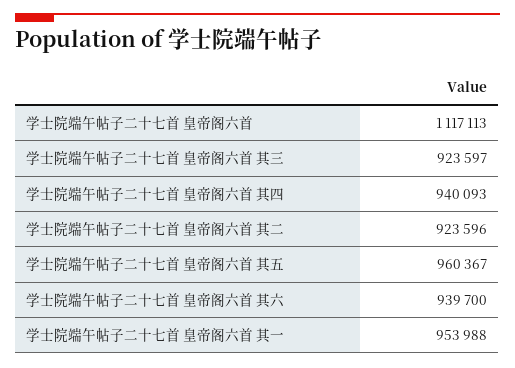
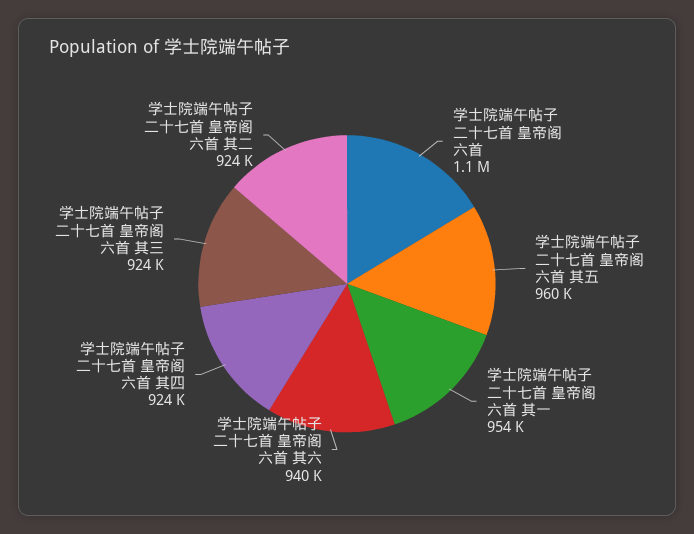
  {
    "学士院端午帖子二十七首 皇帝阁六首": 1117113,
    "学士院端午帖子二十七首 皇帝阁六首 其三": 923597,
-   "学士院端午帖子二十七首 皇帝阁六首 其四": 940093,
+   "学士院端午帖子二十七首 皇帝阁六首 其四": 924000,
    "学士院端午帖子二十七首 皇帝阁六首 其二": 923596,
    "学士院端午帖子二十七首 皇帝阁六首 其五": 960367,
    "学士院端午帖子二十七首 皇帝阁六首 其六": 939700,
    "学士院端午帖子二十七首 皇帝阁六首 其一": 953988
  }

